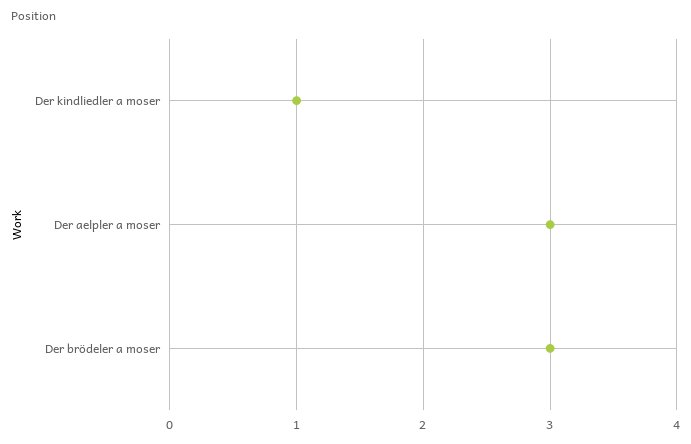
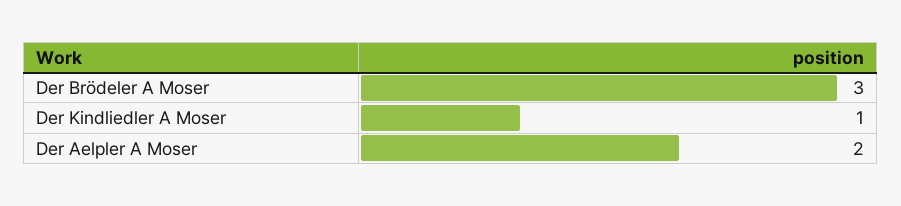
  {
    "Der kindliedler a moser": 1,
-   "Der aelpler a moser": 3,
+   "Der aelpler a moser": 2,
    "Der brödeler a moser": 3
  }

